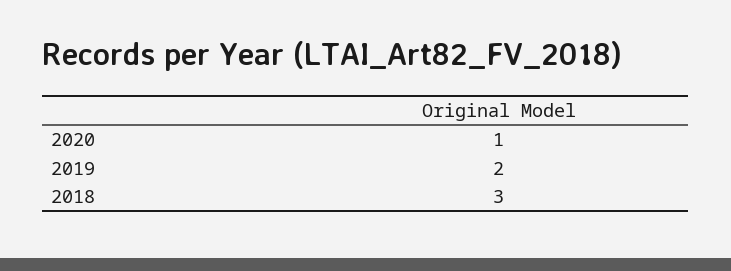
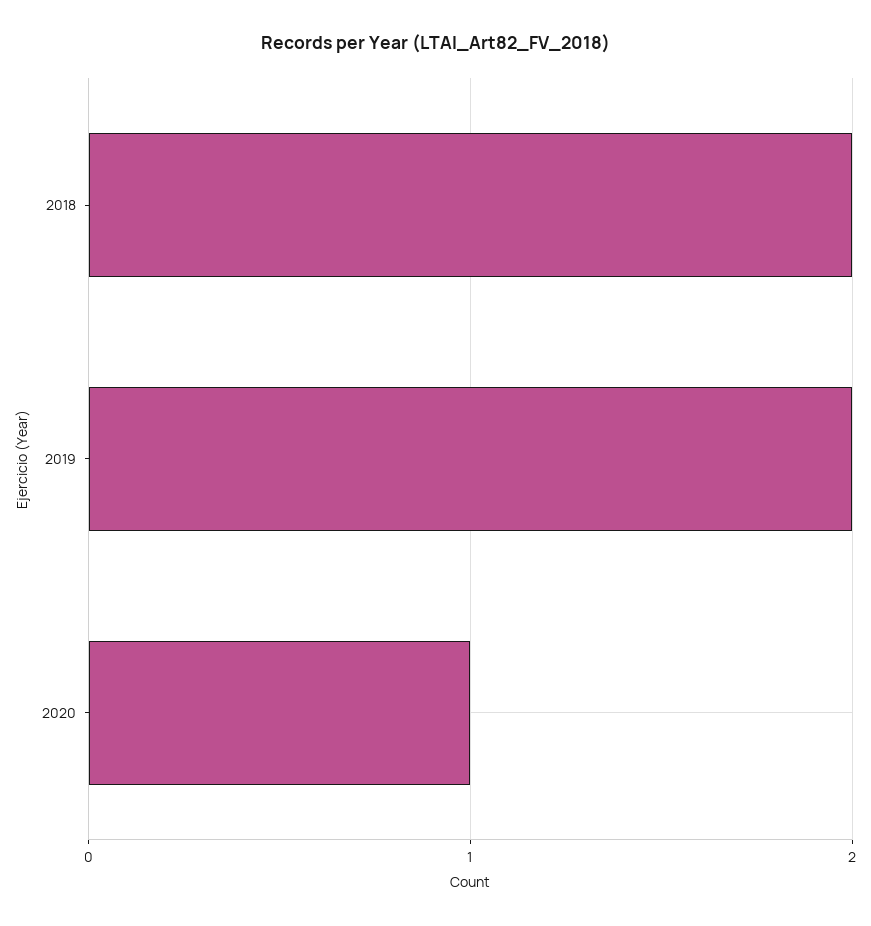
  {
    "2020": 1,
    "2019": 2,
-   "2018": 3
+   "2018": 2
  }

